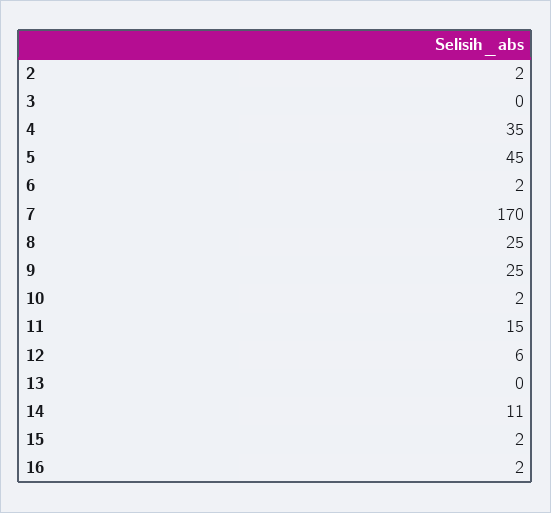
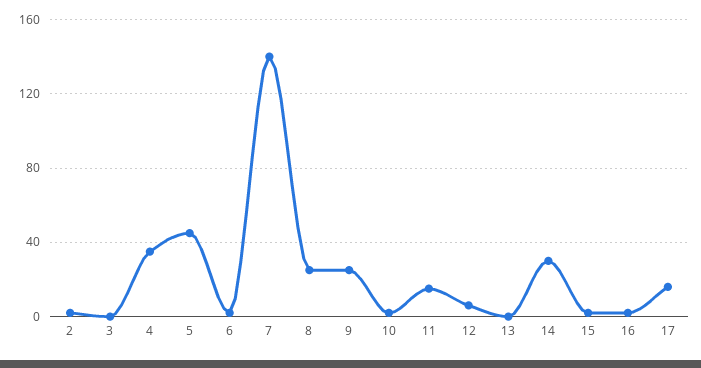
  {
    "2": 2,
    "3": 0,
    "4": 35,
    "5": 45,
    "6": 2,
-   "7": 170,
+   "7": 140,
    "8": 25,
    "9": 25,
    "10": 2,
    "11": 15,
    "12": 6,
    "13": 0,
-   "14": 11,
+   "14": 30,
    "15": 2,
-   "16": 2
+   "16": 2,
+   "17": 15
  }

